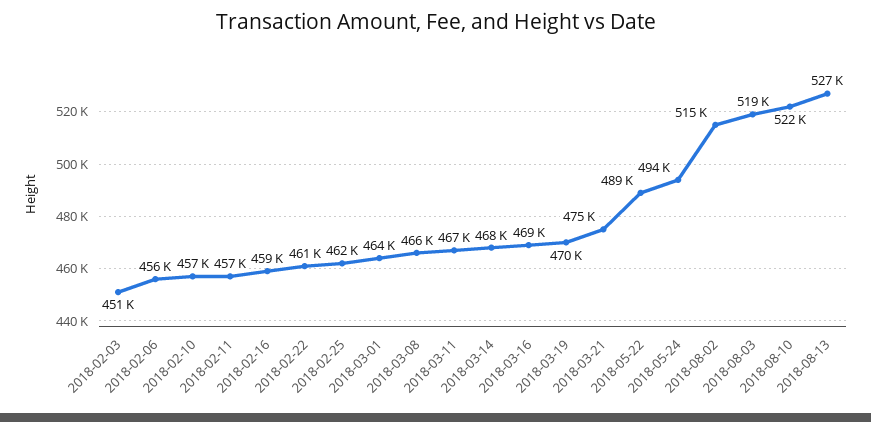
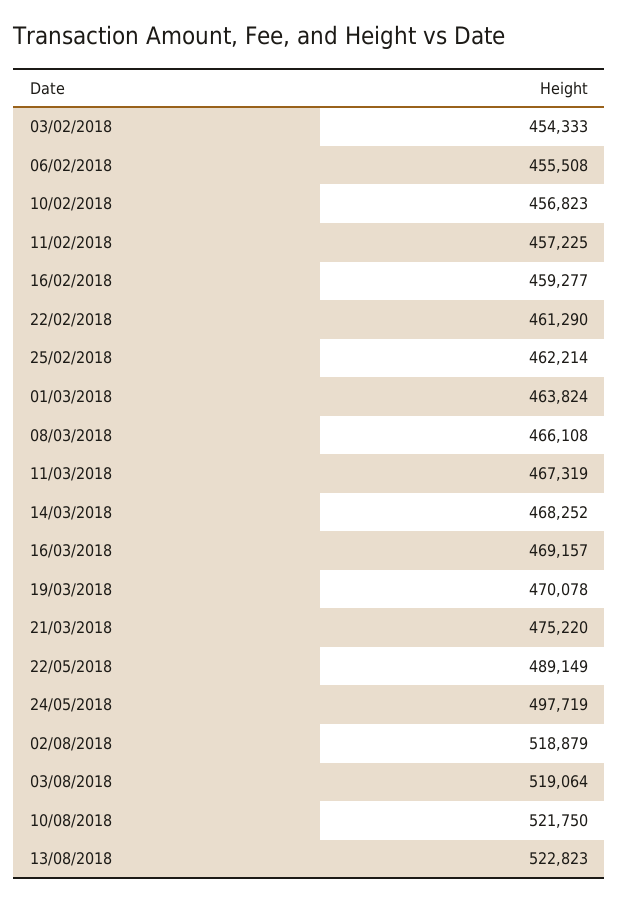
  {
-   "2018-02-03": 451000,
+   "2018-02-03": 454333,
    "2018-02-06": 455508,
    "2018-02-10": 456823,
    "2018-02-11": 457225,
    "2018-02-16": 459277,
    "2018-02-22": 461290,
    "2018-02-25": 462214,
    "2018-03-01": 463824,
    "2018-03-08": 466108,
    "2018-03-11": 467319,
    "2018-03-14": 468252,
    "2018-03-16": 469157,
    "2018-03-19": 470078,
    "2018-03-21": 475220,
    "2018-05-22": 489149,
-   "2018-05-24": 494000,
+   "2018-05-24": 497719,
-   "2018-08-02": 515000,
+   "2018-08-02": 518879,
    "2018-08-03": 519064,
    "2018-08-10": 521750,
-   "2018-08-13": 527000
+   "2018-08-13": 522823
  }

